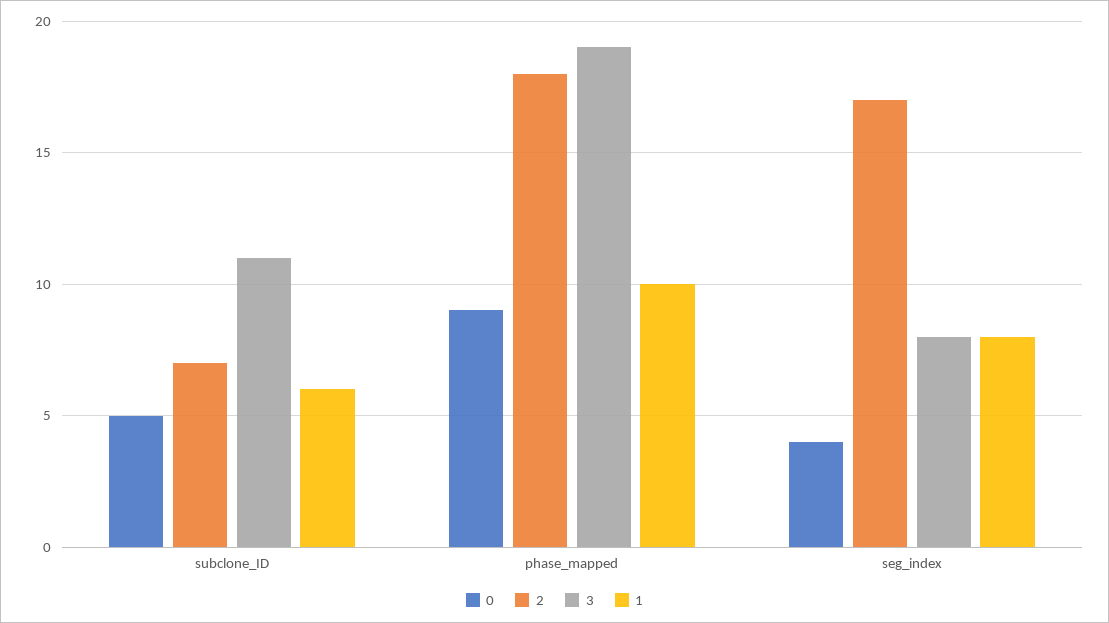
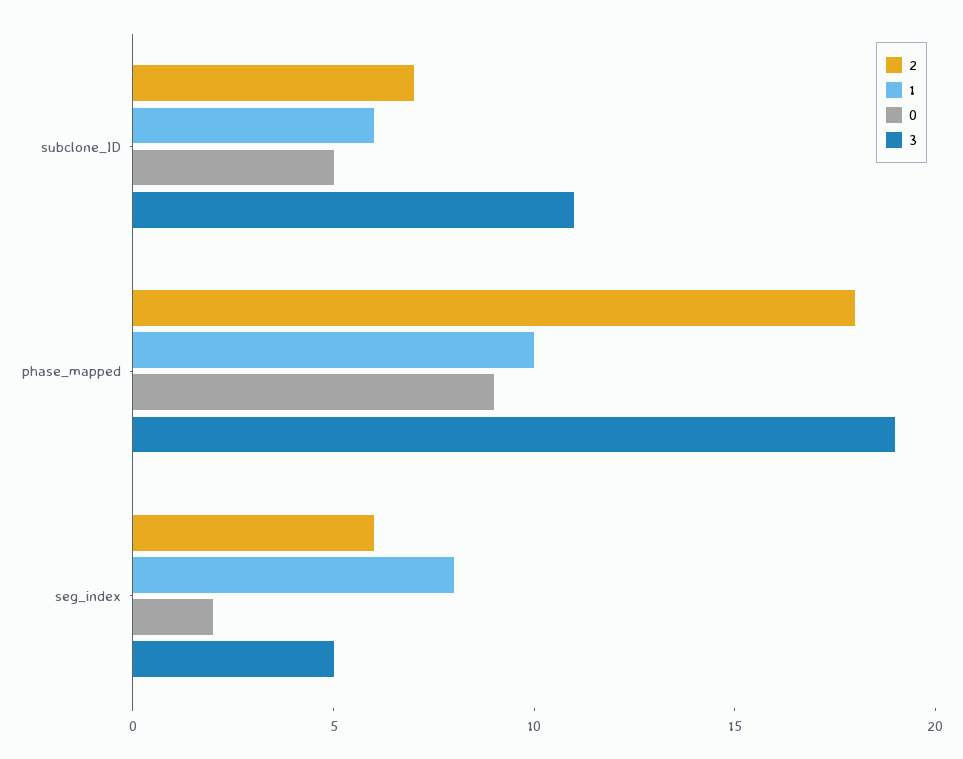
  {
    "0": {
      "subclone_ID": 5,
      "phase_mapped": 9,
-     "seg_index": 4
+     "seg_index": 2
    },
    "2": {
      "subclone_ID": 7,
      "phase_mapped": 18,
-     "seg_index": 17
+     "seg_index": 6
    },
    "3": {
      "subclone_ID": 11,
      "phase_mapped": 19,
-     "seg_index": 8
+     "seg_index": 5
    },
    "1": {
      "subclone_ID": 6,
      "phase_mapped": 10,
      "seg_index": 8
    }
  }

